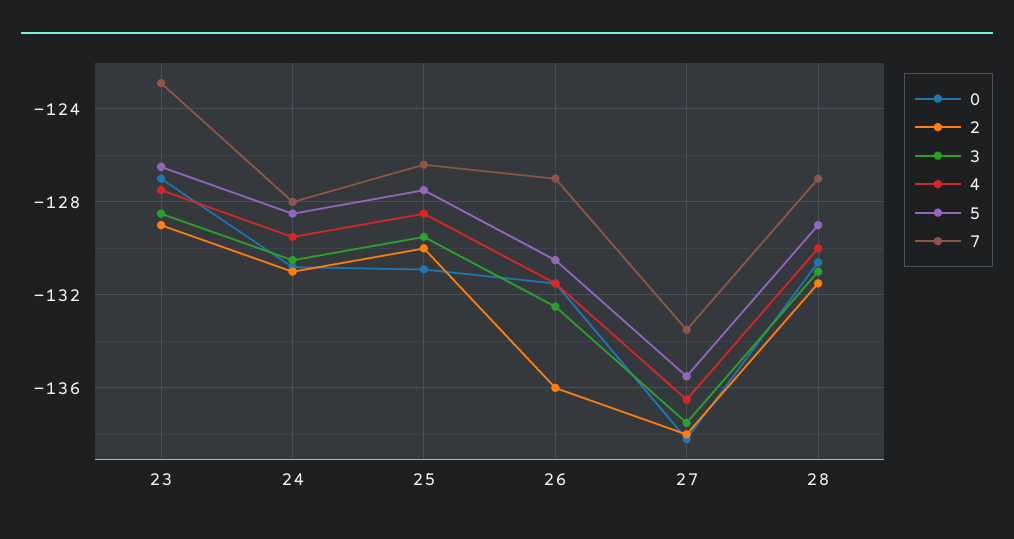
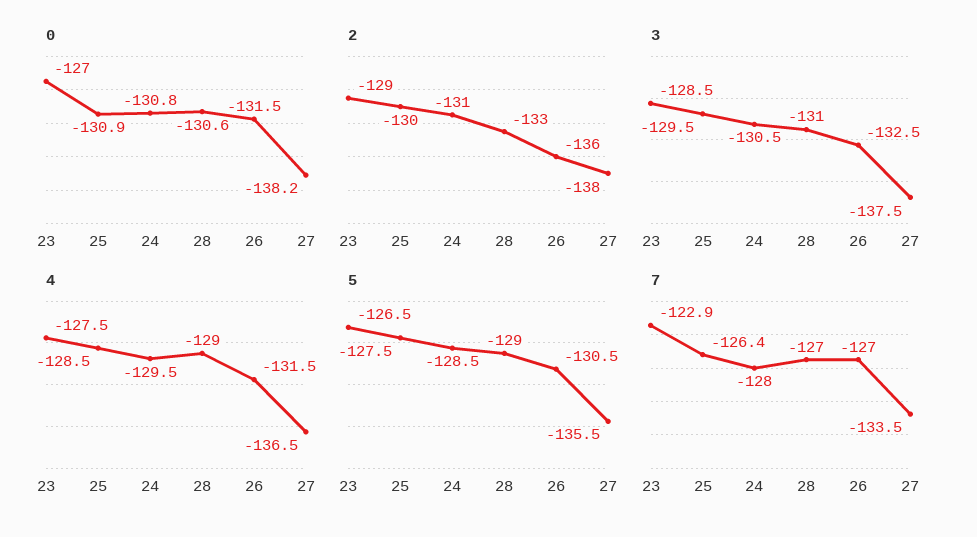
  {
    "0": {
      "23": -127,
      "24": -130.8,
      "25": -130.9,
      "26": -131.5,
      "27": -138.2,
      "28": -130.6
    },
    "2": {
      "23": -129,
      "24": -131,
      "25": -130,
      "26": -136,
      "27": -138,
-     "28": -131.5
+     "28": -133
    },
    "3": {
      "23": -128.5,
      "24": -130.5,
      "25": -129.5,
      "26": -132.5,
      "27": -137.5,
      "28": -131
    },
    "4": {
      "23": -127.5,
      "24": -129.5,
      "25": -128.5,
      "26": -131.5,
      "27": -136.5,
-     "28": -130
+     "28": -129
    },
    "5": {
      "23": -126.5,
      "24": -128.5,
      "25": -127.5,
      "26": -130.5,
      "27": -135.5,
      "28": -129
    },
    "7": {
      "23": -122.9,
      "24": -128,
      "25": -126.4,
      "26": -127,
      "27": -133.5,
      "28": -127
    }
  }

